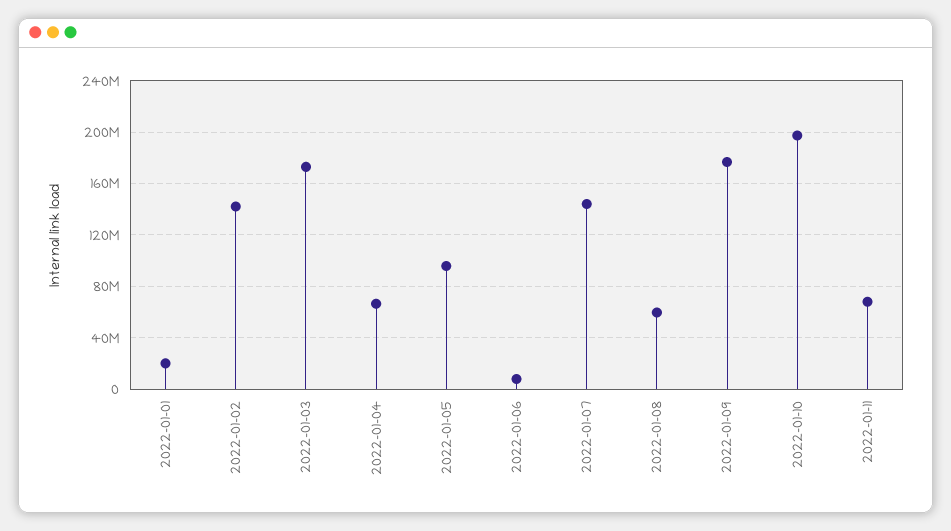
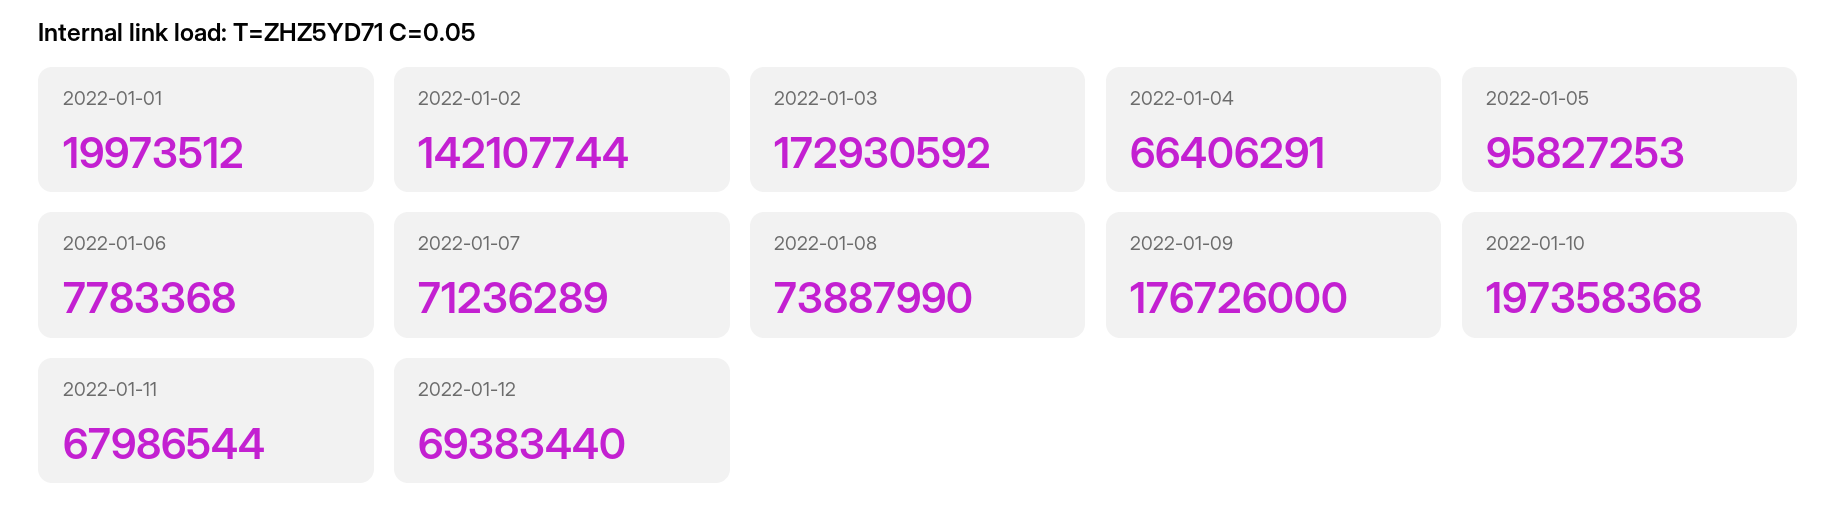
  {
    "2022-01-01": 19973512,
    "2022-01-02": 142107744,
    "2022-01-03": 172930592,
    "2022-01-04": 66406291,
    "2022-01-05": 95827253,
    "2022-01-06": 7783368,
-   "2022-01-07": 145000000,
+   "2022-01-07": 71236289,
-   "2022-01-08": 60000000,
+   "2022-01-08": 73887990,
    "2022-01-09": 176726000,
    "2022-01-10": 197358368,
-   "2022-01-11": 67986544
+   "2022-01-11": 67986544,
+   "2022-01-12": 69383440
  }

